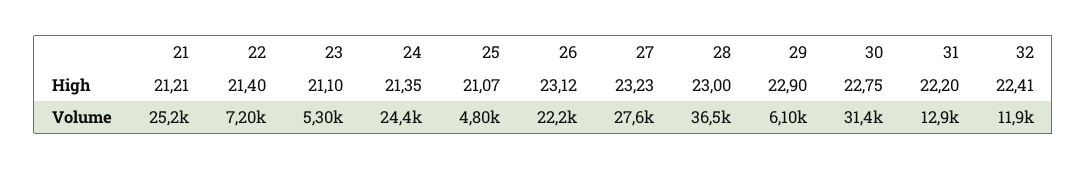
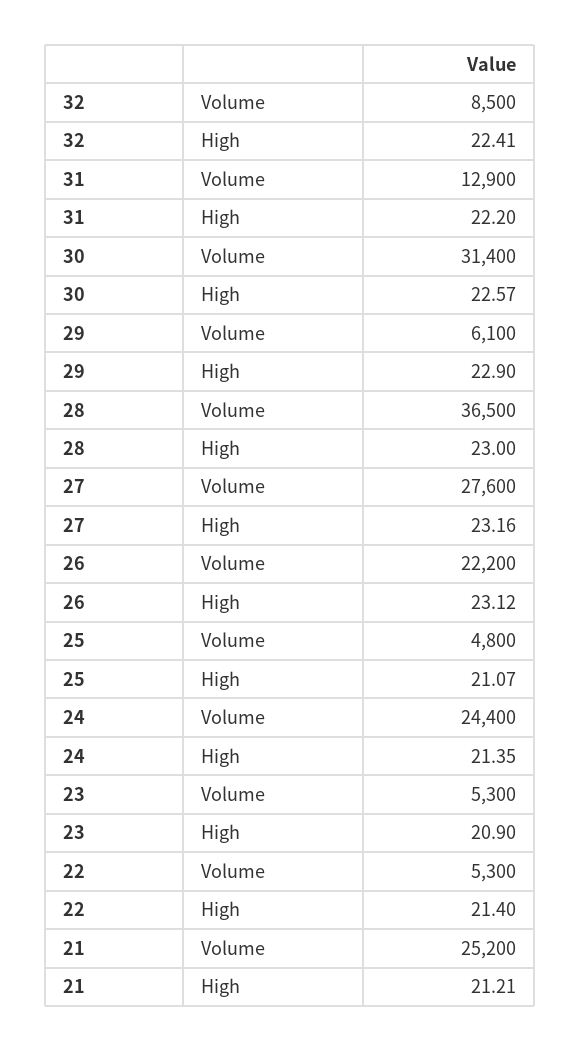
  {
    "21": {
      "High": 21.21,
      "Volume": 25200
    },
    "22": {
      "High": 21.4,
-     "Volume": 7200
+     "Volume": 5300
    },
    "23": {
-     "High": 21.1,
+     "High": 20.9,
      "Volume": 5300
    },
    "24": {
      "High": 21.35,
      "Volume": 24400
    },
    "25": {
      "High": 21.07,
      "Volume": 4800
    },
    "26": {
      "High": 23.12,
      "Volume": 22200
    },
    "27": {
-     "High": 23.23,
+     "High": 23.16,
      "Volume": 27600
    },
    "28": {
      "High": 23,
      "Volume": 36500
    },
    "29": {
      "High": 22.9,
      "Volume": 6100
    },
    "30": {
-     "High": 22.75,
+     "High": 22.57,
      "Volume": 31400
    },
    "31": {
      "High": 22.2,
      "Volume": 12900
    },
    "32": {
      "High": 22.41,
-     "Volume": 11900
+     "Volume": 8500
    }
  }

